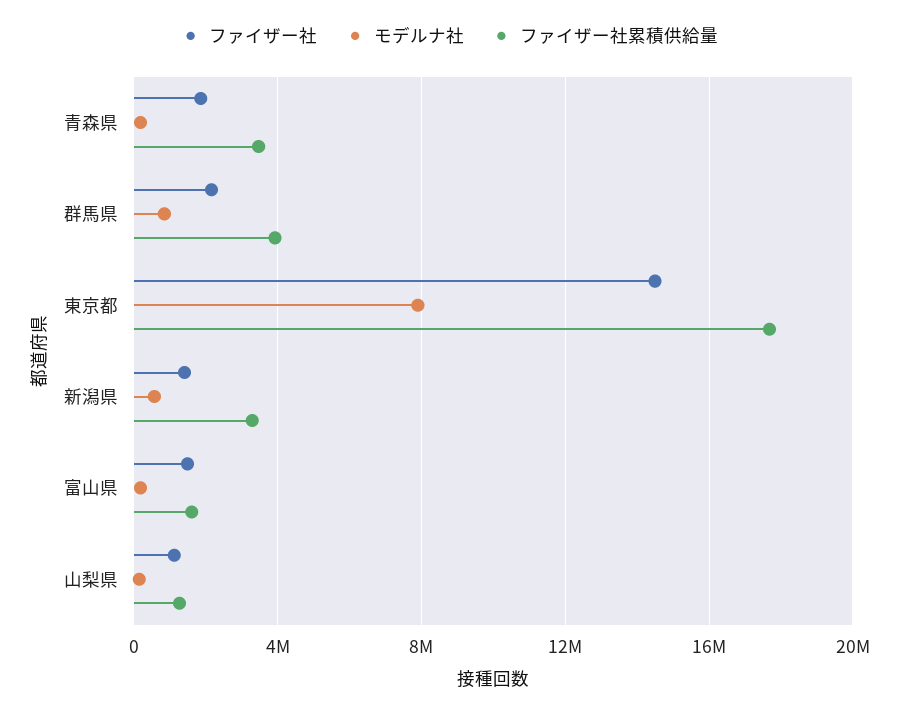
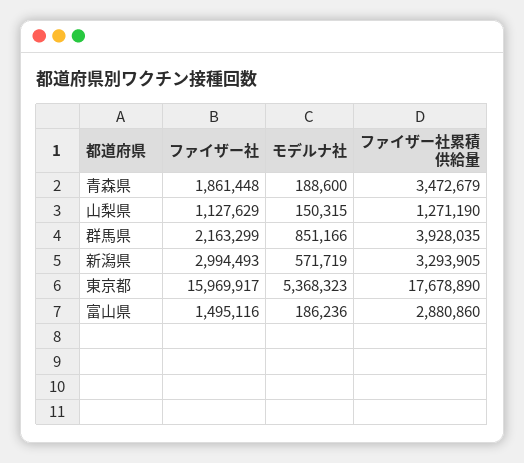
  {
    "ファイザー社": {
      "青森県": 1861448,
      "群馬県": 2163299,
-     "東京都": 14500000,
+     "東京都": 15969917,
-     "新潟県": 1500000,
+     "新潟県": 2994493,
      "富山県": 1495116,
      "山梨県": 1127629
    },
    "モデルナ社": {
      "青森県": 188600,
      "群馬県": 851166,
-     "東京都": 8000000,
+     "東京都": 5368323,
      "新潟県": 571719,
      "富山県": 186236,
      "山梨県": 150315
    },
    "ファイザー社累積供給量": {
      "青森県": 3472679,
      "群馬県": 3928035,
      "東京都": 17678890,
      "新潟県": 3293905,
-     "富山県": 1500000,
+     "富山県": 2880860,
      "山梨県": 1271190
    }
  }

